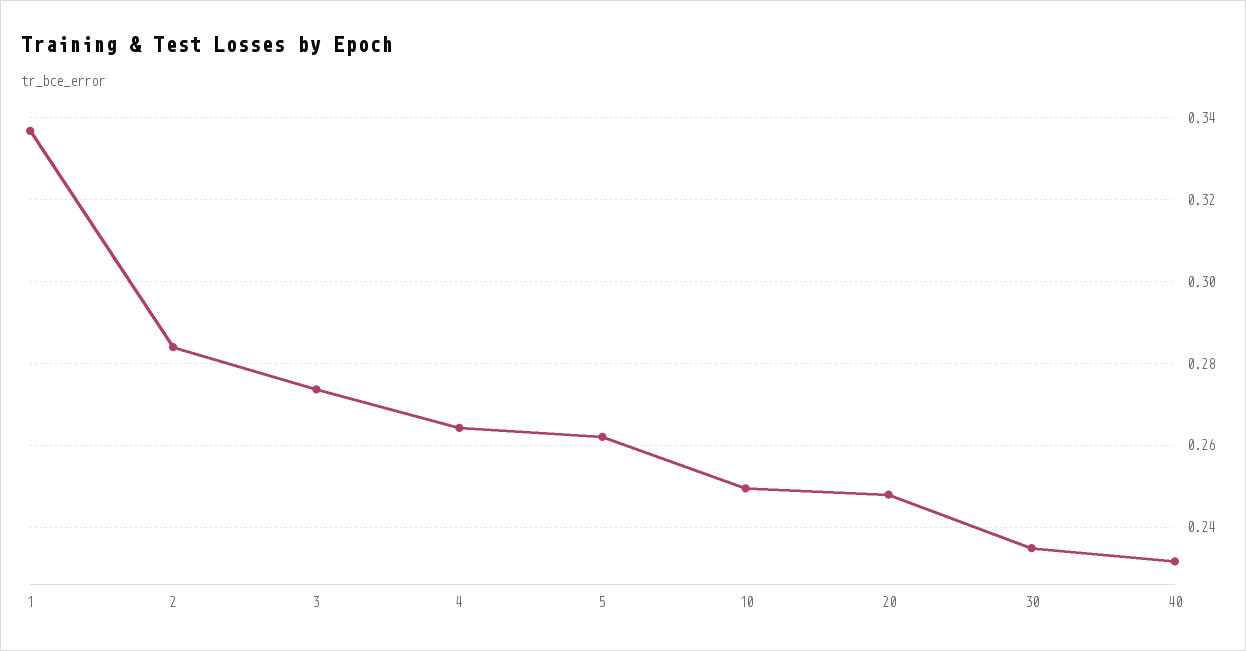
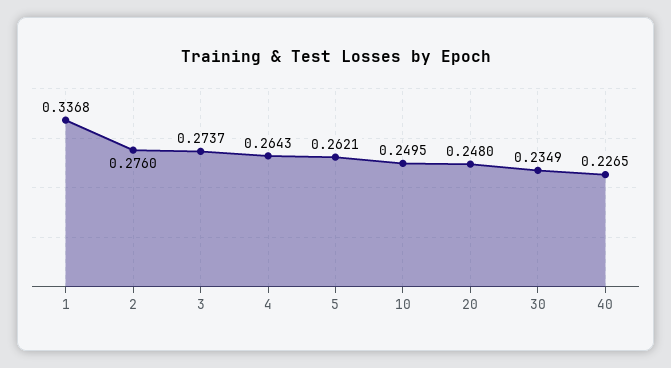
  {
    "1": 0.3368,
-   "2": 0.284,
+   "2": 0.276,
    "3": 0.2737,
    "4": 0.2643,
    "5": 0.2621,
    "10": 0.2495,
    "20": 0.248,
    "30": 0.2349,
-   "40": 0.232
+   "40": 0.2265
  }

